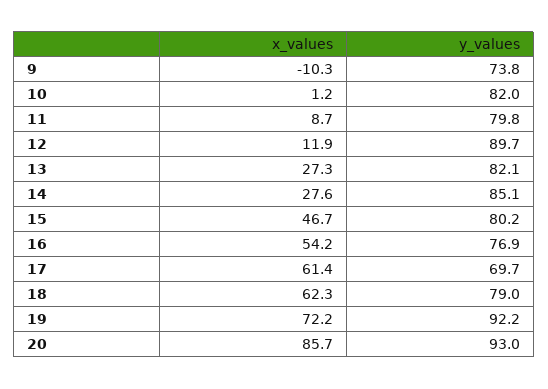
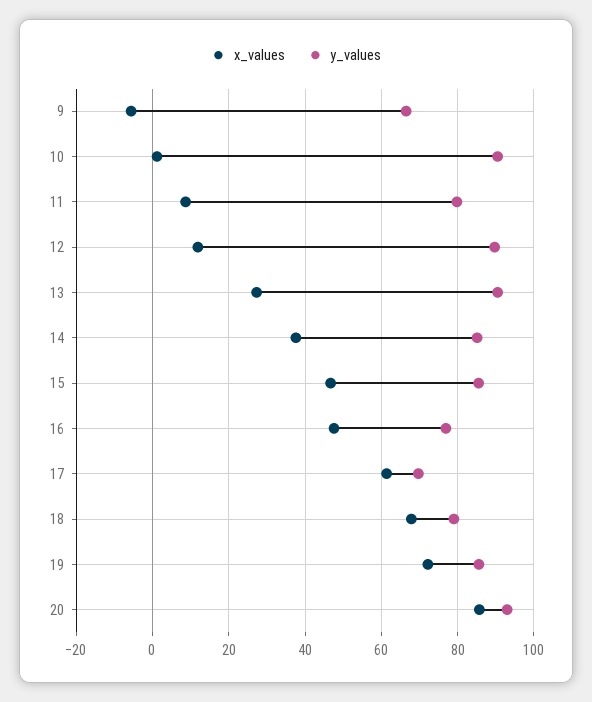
  {
    "x_values": {
-     "9": -10.3,
+     "9": -6,
      "10": 1.2,
      "11": 8.7,
      "12": 11.9,
      "13": 27.3,
-     "14": 27.6,
+     "14": 38,
      "15": 46.7,
-     "16": 54.2,
+     "16": 48,
      "17": 61.4,
-     "18": 62.3,
+     "18": 68,
      "19": 72.2,
      "20": 85.7
    },
    "y_values": {
-     "9": 73.8,
+     "9": 66,
-     "10": 82,
+     "10": 90,
      "11": 79.8,
      "12": 89.7,
-     "13": 82.1,
+     "13": 90,
      "14": 85.1,
-     "15": 80.2,
+     "15": 86,
      "16": 76.9,
      "17": 69.7,
      "18": 79,
-     "19": 92.2,
+     "19": 86,
      "20": 93
    }
  }

